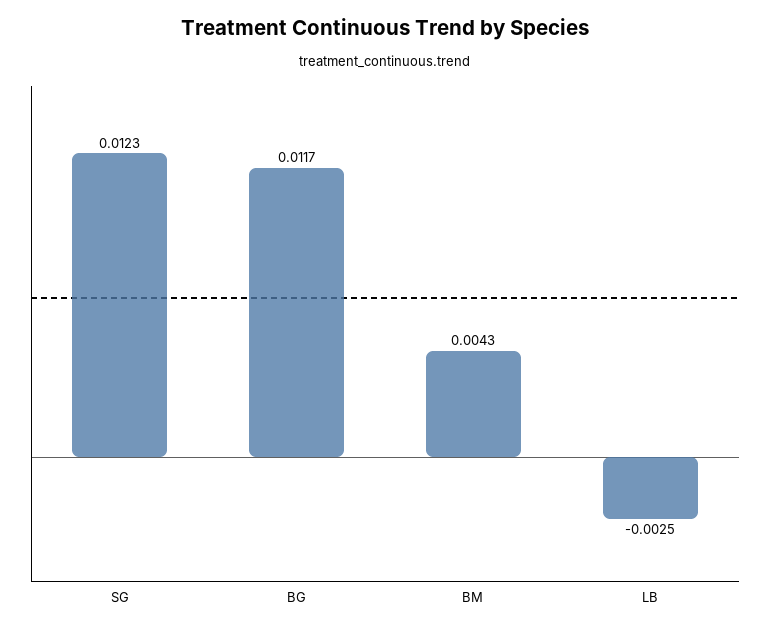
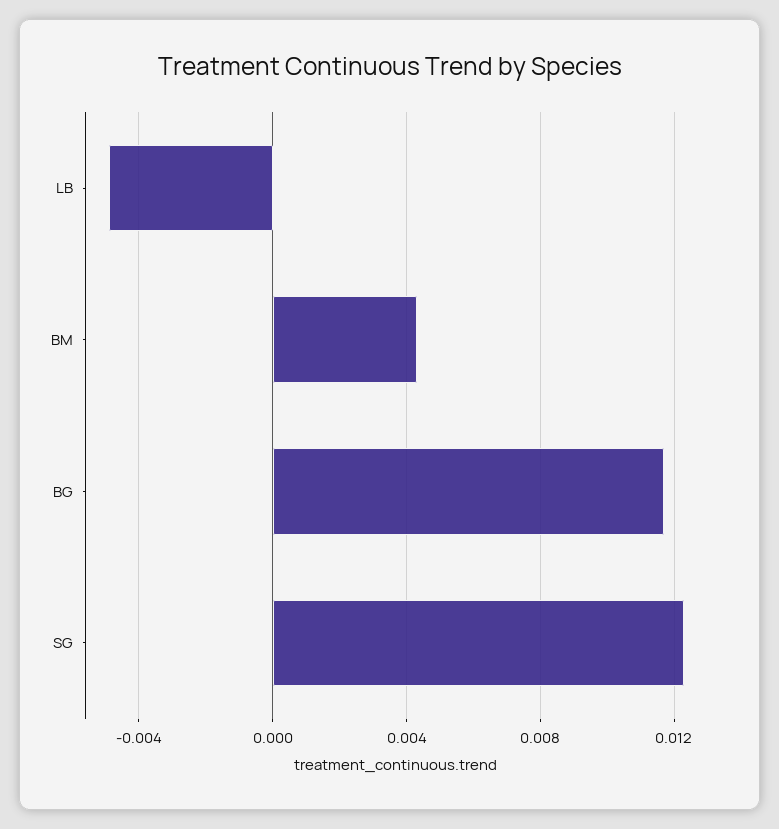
  {
    "SG": 0.0123,
    "BG": 0.0117,
    "BM": 0.0043,
-   "LB": -0.0025
+   "LB": -0.005
  }

